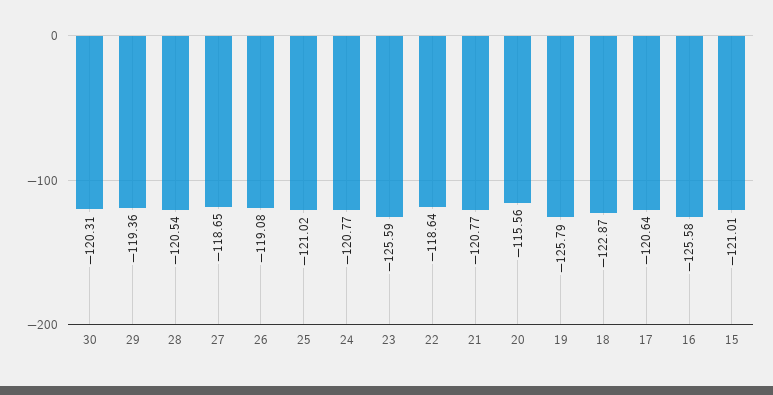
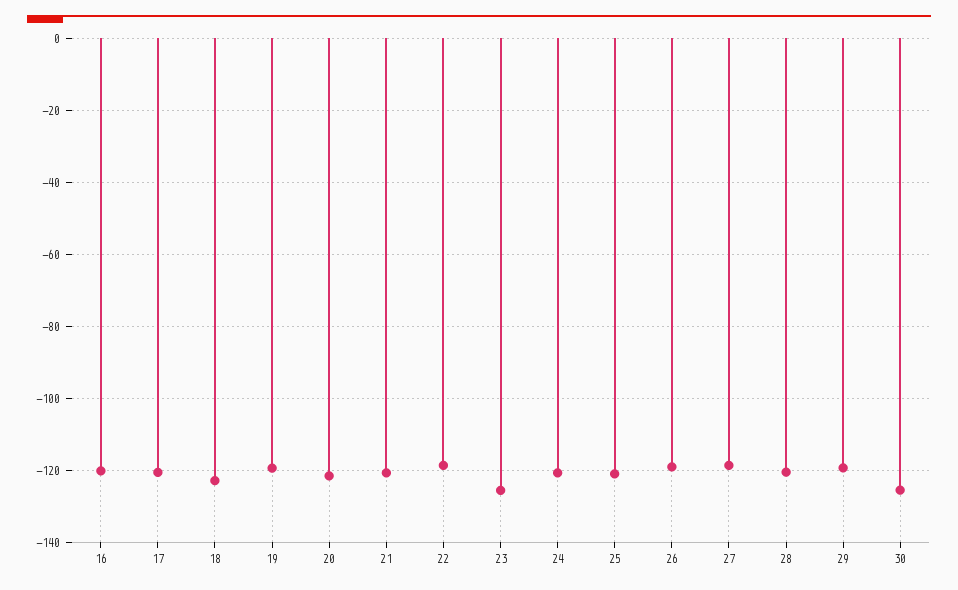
  {
-   "30": -120.31,
+   "30": -126,
    "29": -119.36,
    "28": -120.54,
    "27": -118.65,
    "26": -119.08,
    "25": -121.02,
    "24": -120.77,
    "23": -125.59,
    "22": -118.64,
    "21": -120.77,
-   "20": -115.56,
+   "20": -122,
-   "19": -125.79,
+   "19": -120,
    "18": -122.87,
    "17": -120.64,
-   "16": -125.58,
+   "16": -120
-   "15": -121.01
  }

